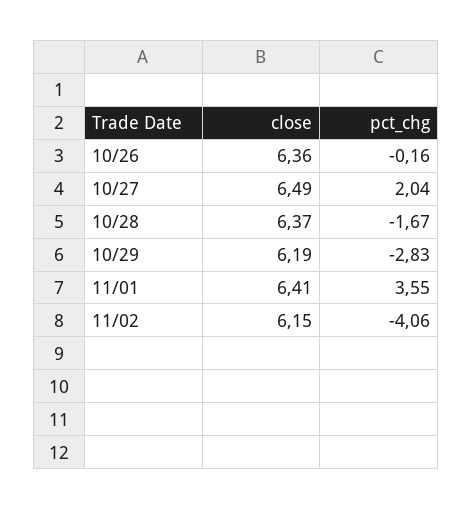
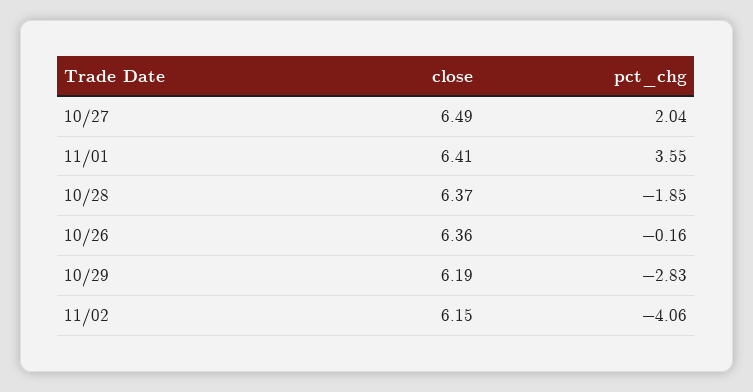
  {
    "close": {
      "10/26": 6.36,
      "10/27": 6.49,
      "10/28": 6.37,
      "10/29": 6.19,
      "11/01": 6.41,
      "11/02": 6.15
    },
    "pct_chg": {
      "10/26": -0.16,
      "10/27": 2.04,
-     "10/28": -1.67,
+     "10/28": -1.85,
      "10/29": -2.83,
      "11/01": 3.55,
      "11/02": -4.06
    }
  }

